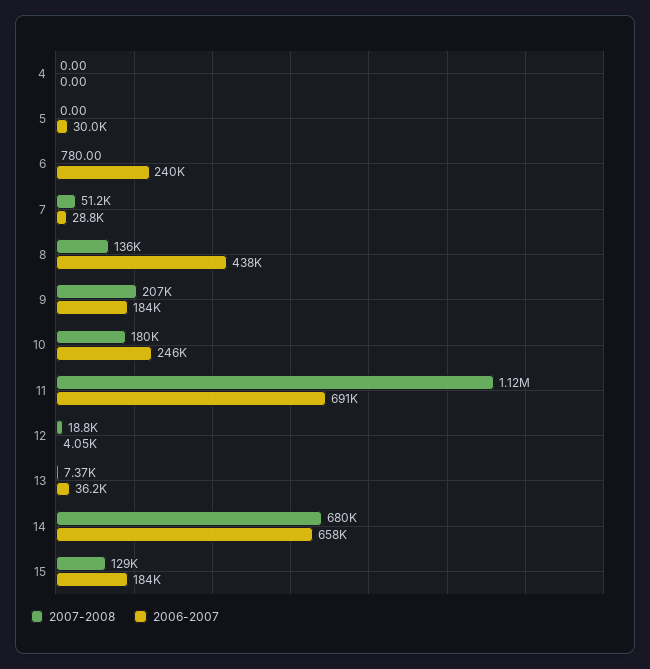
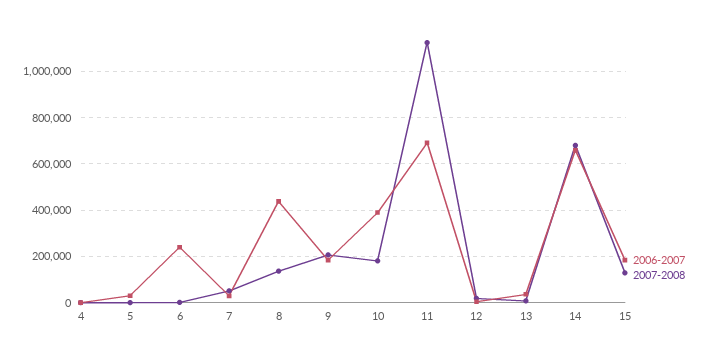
  {
    "2007-2008": {
      "4": 0,
      "5": 0,
      "6": 780,
      "7": 51200,
      "8": 136000,
      "9": 207000,
      "10": 180000,
      "11": 1120000,
      "12": 18800,
      "13": 7370,
      "14": 680000,
      "15": 129000
    },
    "2006-2007": {
      "4": 0,
      "5": 30000,
      "6": 240000,
      "7": 28800,
      "8": 438000,
      "9": 184000,
-     "10": 246000,
+     "10": 400000,
      "11": 691000,
      "12": 4050,
      "13": 36200,
      "14": 658000,
      "15": 184000
    }
  }

